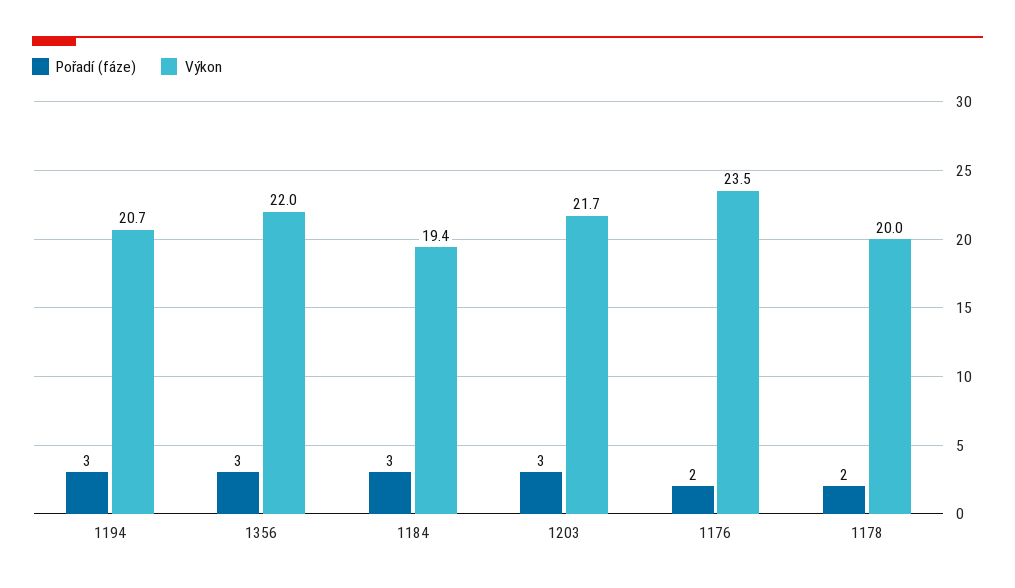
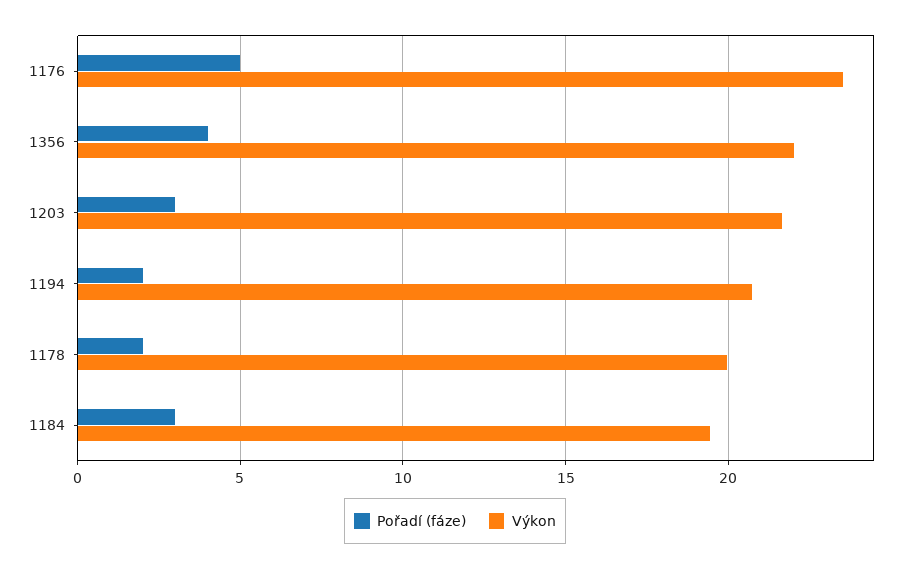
  {
    "Pořadí (fáze)": {
-     "1194": 3,
+     "1194": 2,
-     "1356": 3,
+     "1356": 4,
      "1184": 3,
      "1203": 3,
-     "1176": 2,
+     "1176": 5,
      "1178": 2
    },
    "Výkon": {
      "1194": 20.7,
      "1356": 22,
      "1184": 19.4,
      "1203": 21.7,
      "1176": 23.5,
      "1178": 20
    }
  }

